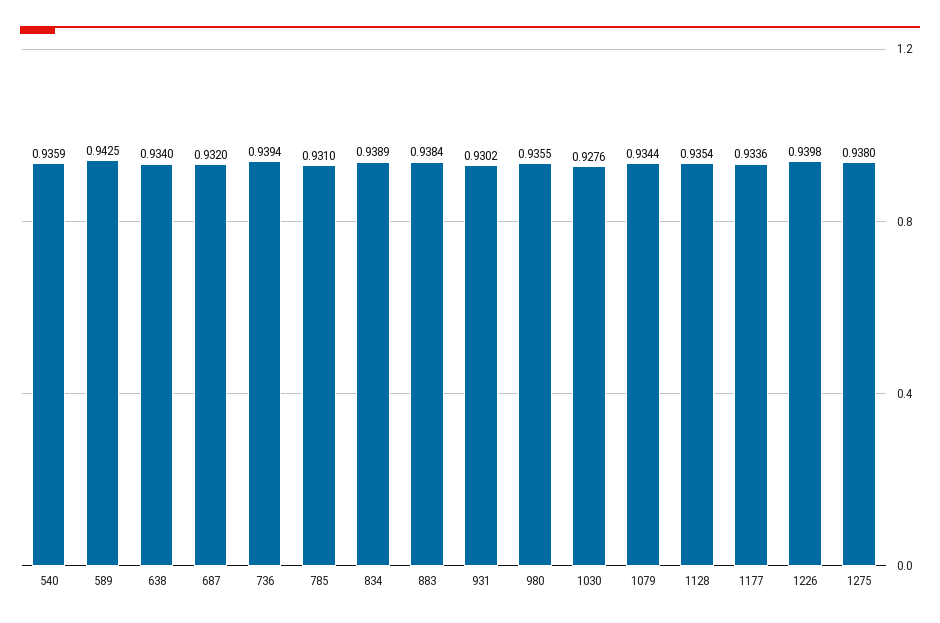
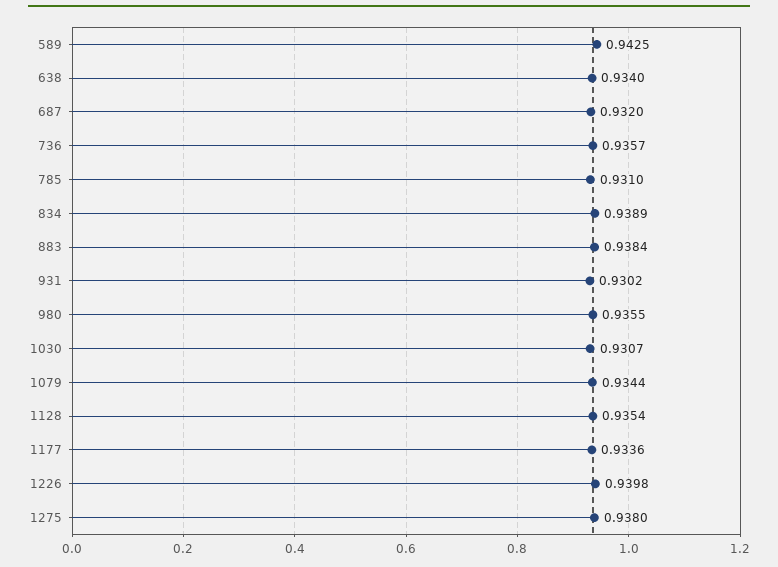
  {
-   "540": 0.9359,
    "589": 0.9425,
    "638": 0.934,
    "687": 0.932,
-   "736": 0.9394,
+   "736": 0.9357,
    "785": 0.931,
    "834": 0.9389,
    "883": 0.9384,
    "931": 0.9302,
    "980": 0.9355,
-   "1030": 0.9276,
+   "1030": 0.9307,
    "1079": 0.9344,
    "1128": 0.9354,
    "1177": 0.9336,
    "1226": 0.9398,
    "1275": 0.938
  }

